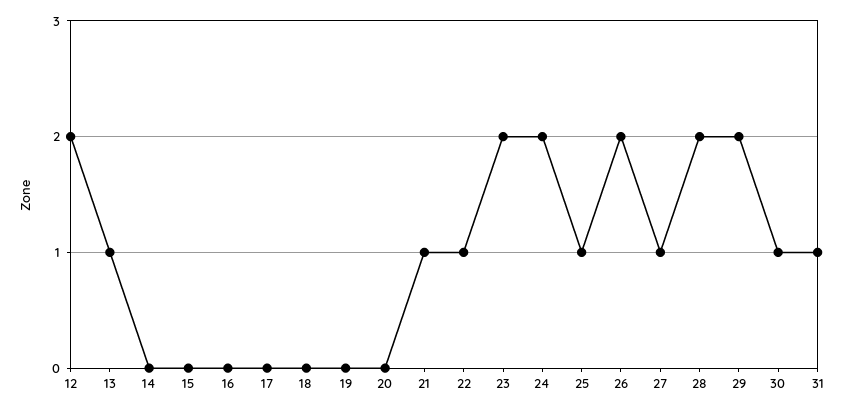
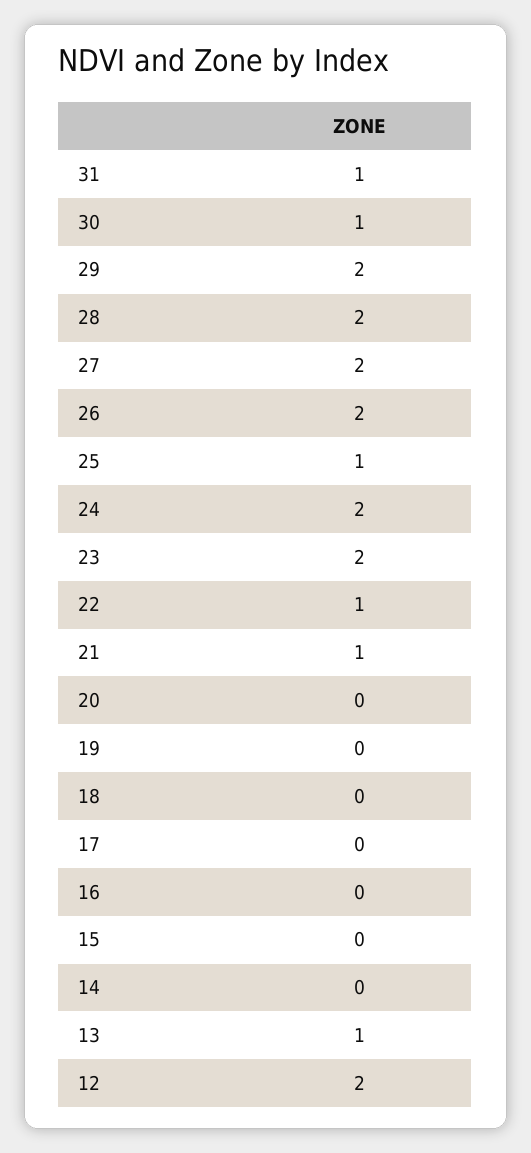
  {
    "12": 2,
    "13": 1,
    "14": 0,
    "15": 0,
    "16": 0,
    "17": 0,
    "18": 0,
    "19": 0,
    "20": 0,
    "21": 1,
    "22": 1,
    "23": 2,
    "24": 2,
    "25": 1,
    "26": 2,
-   "27": 1,
+   "27": 2,
    "28": 2,
    "29": 2,
    "30": 1,
    "31": 1
  }

